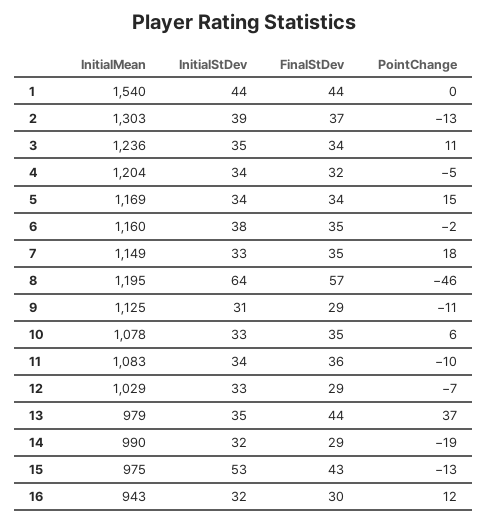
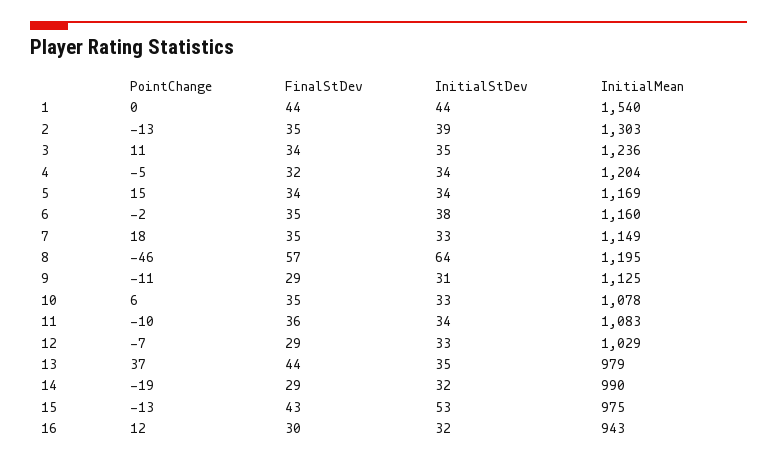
  {
    "InitialMean": {
      "1": 1540,
      "2": 1303,
      "3": 1236,
      "4": 1204,
      "5": 1169,
      "6": 1160,
      "7": 1149,
      "8": 1195,
      "9": 1125,
      "10": 1078,
      "11": 1083,
      "12": 1029,
      "13": 979,
      "14": 990,
      "15": 975,
      "16": 943
    },
    "InitialStDev": {
      "1": 44,
      "2": 39,
      "3": 35,
      "4": 34,
      "5": 34,
      "6": 38,
      "7": 33,
      "8": 64,
      "9": 31,
      "10": 33,
      "11": 34,
      "12": 33,
      "13": 35,
      "14": 32,
      "15": 53,
      "16": 32
    },
    "FinalStDev": {
      "1": 44,
-     "2": 37,
+     "2": 35,
      "3": 34,
      "4": 32,
      "5": 34,
      "6": 35,
      "7": 35,
      "8": 57,
      "9": 29,
      "10": 35,
      "11": 36,
      "12": 29,
      "13": 44,
      "14": 29,
      "15": 43,
      "16": 30
    },
    "PointChange": {
      "1": 0,
      "2": -13,
      "3": 11,
      "4": -5,
      "5": 15,
      "6": -2,
      "7": 18,
      "8": -46,
      "9": -11,
      "10": 6,
      "11": -10,
      "12": -7,
      "13": 37,
      "14": -19,
      "15": -13,
      "16": 12
    }
  }

